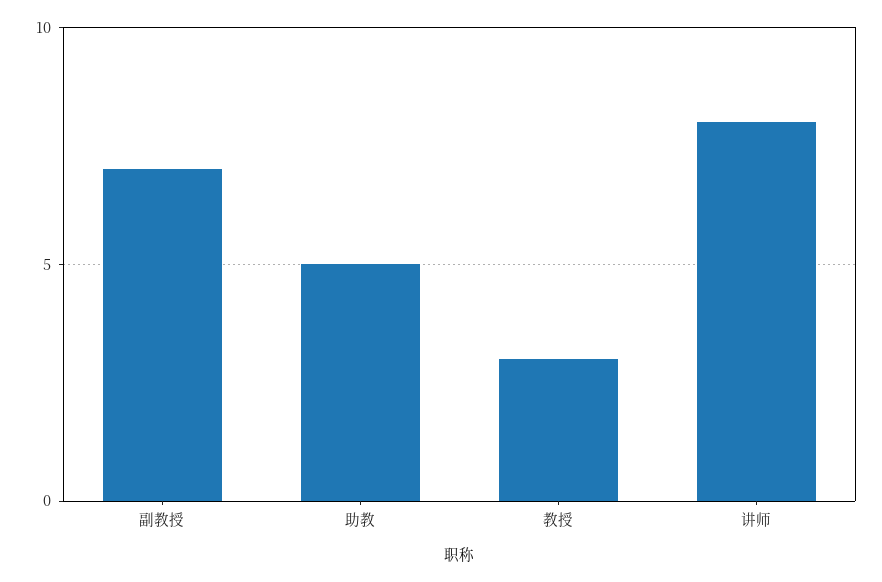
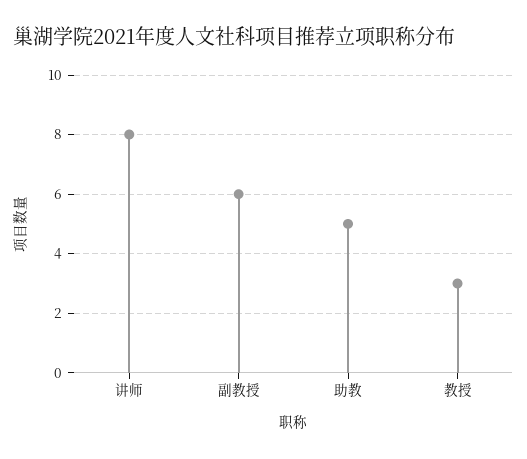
  {
-   "副教授": 7,
+   "副教授": 6,
    "助教": 5,
    "教授": 3,
    "讲师": 8
  }

